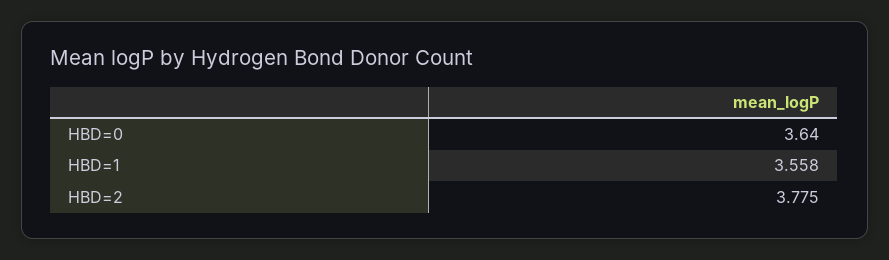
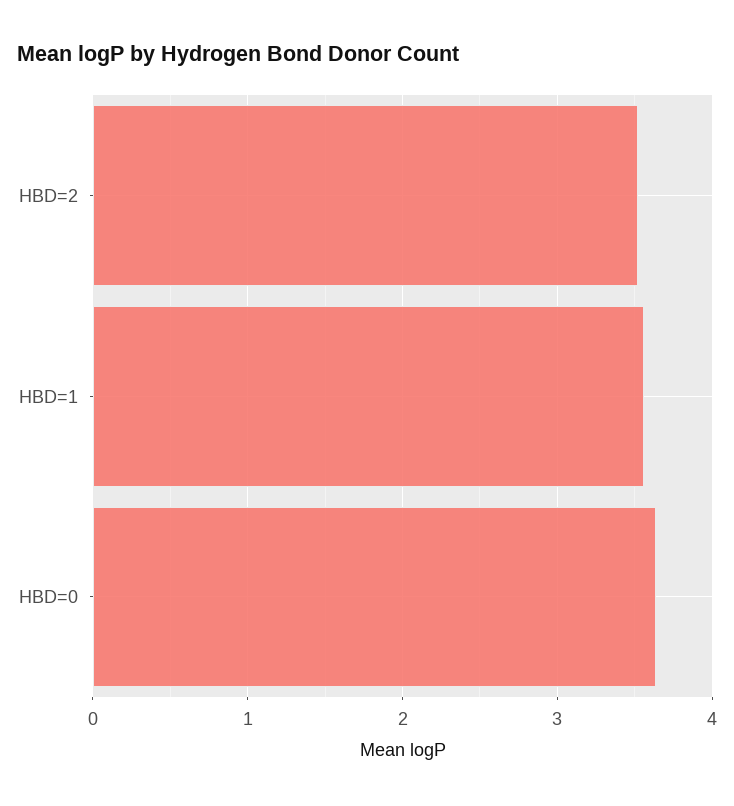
  {
    "HBD=0": 3.64,
    "HBD=1": 3.558,
-   "HBD=2": 3.775
+   "HBD=2": 3.5
  }

